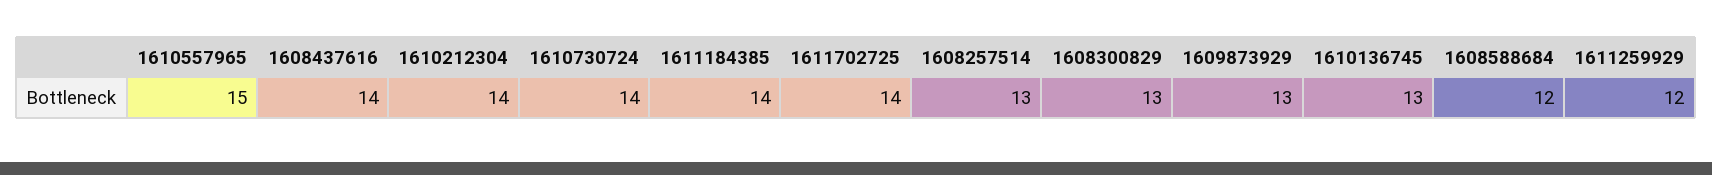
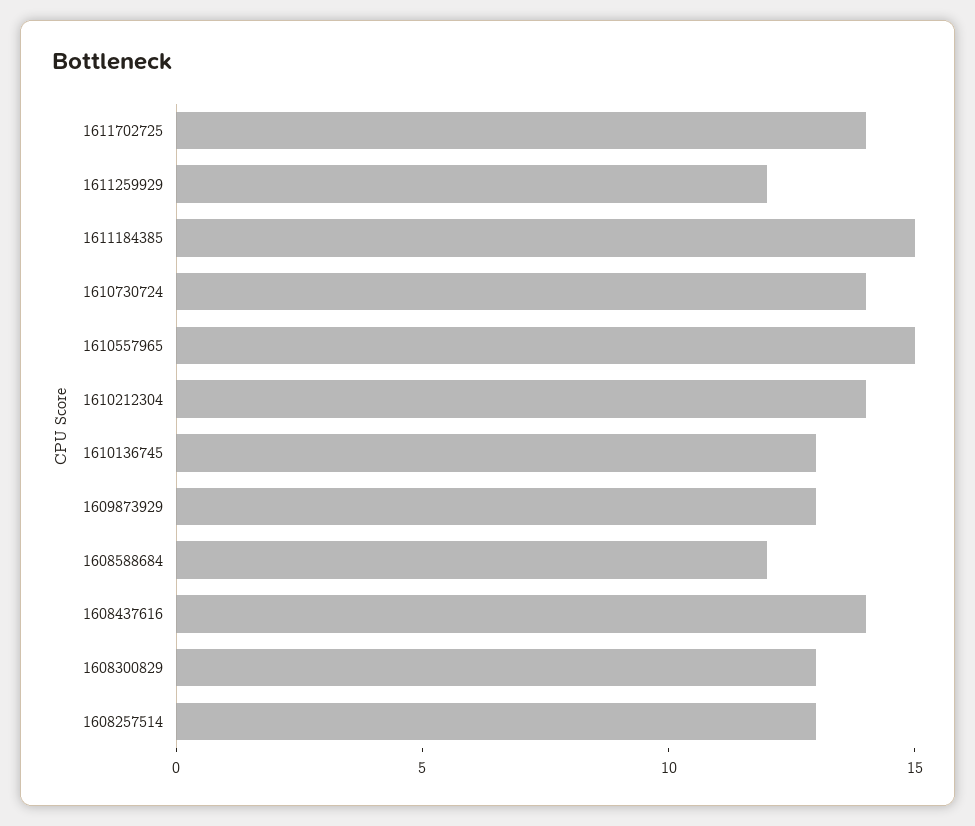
  {
    "1610557965": 15,
    "1608437616": 14,
    "1610212304": 14,
    "1610730724": 14,
-   "1611184385": 14,
+   "1611184385": 15,
    "1611702725": 14,
    "1608257514": 13,
    "1608300829": 13,
    "1609873929": 13,
    "1610136745": 13,
    "1608588684": 12,
    "1611259929": 12
  }

